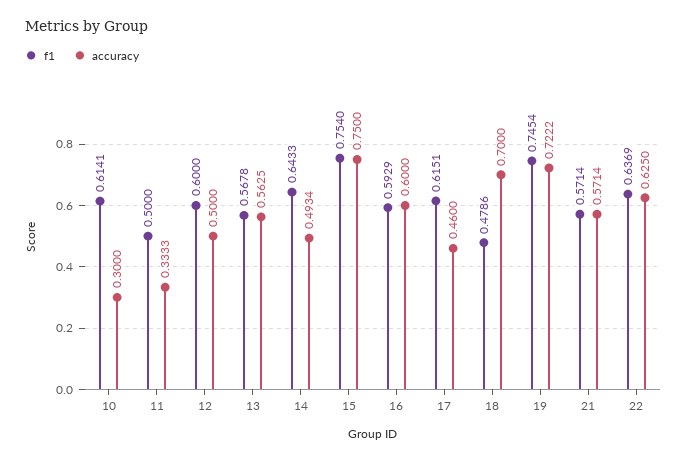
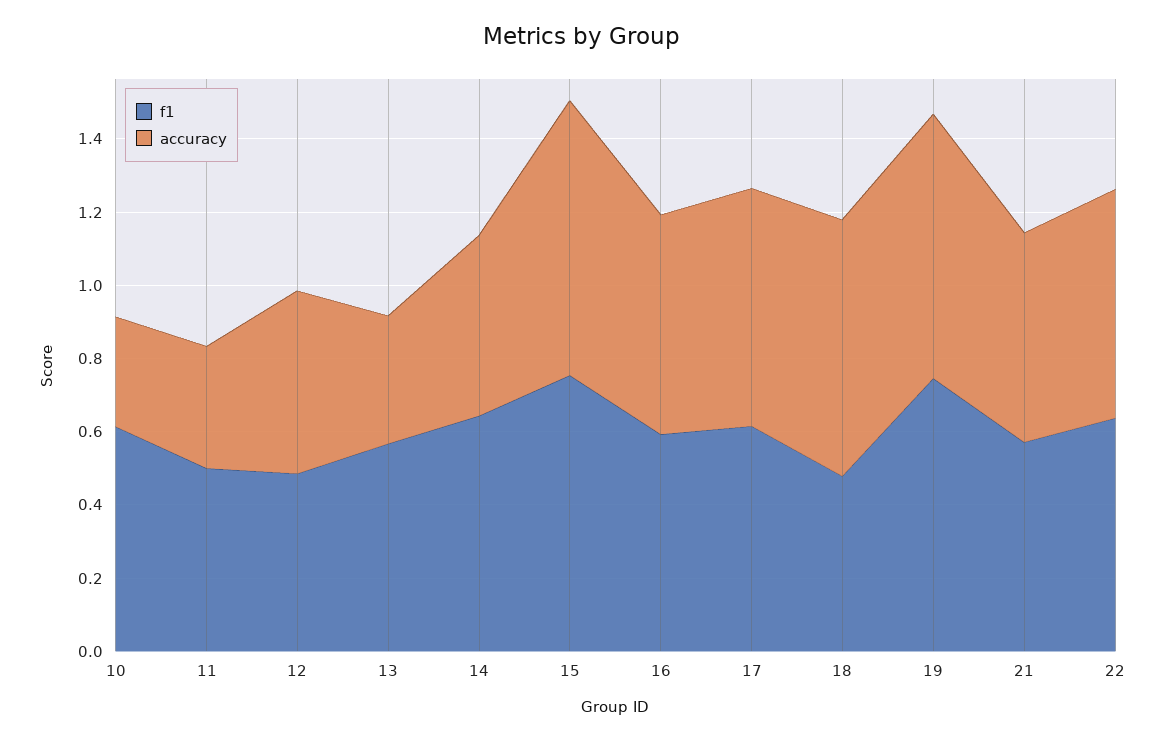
  {
    "f1": {
      "10": 0.6141,
      "11": 0.5,
-     "12": 0.6,
+     "12": 0.5,
      "13": 0.5678,
      "14": 0.6433,
      "15": 0.754,
      "16": 0.5929,
      "17": 0.6151,
      "18": 0.4786,
      "19": 0.7454,
      "21": 0.5714,
      "22": 0.6369
    },
    "accuracy": {
      "10": 0.3,
      "11": 0.3333,
      "12": 0.5,
-     "13": 0.5625,
+     "13": 0.35,
      "14": 0.4934,
      "15": 0.75,
      "16": 0.6,
-     "17": 0.46,
+     "17": 0.65,
      "18": 0.7,
      "19": 0.7222,
      "21": 0.5714,
      "22": 0.625
    }
  }

